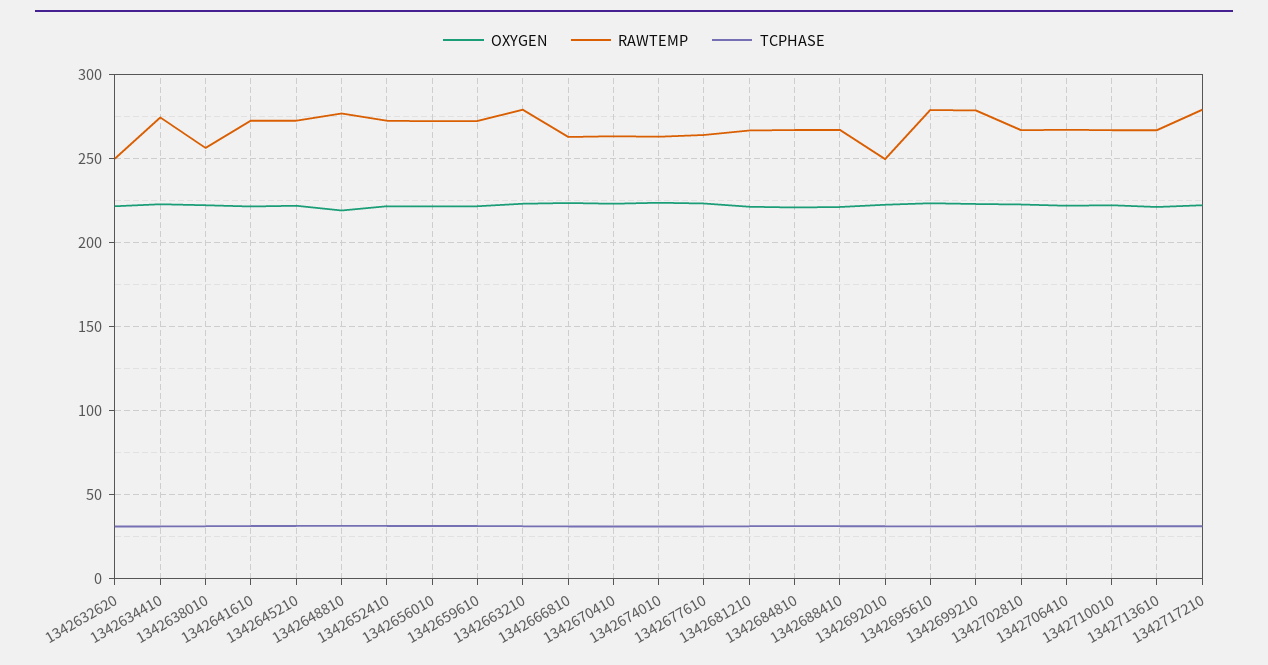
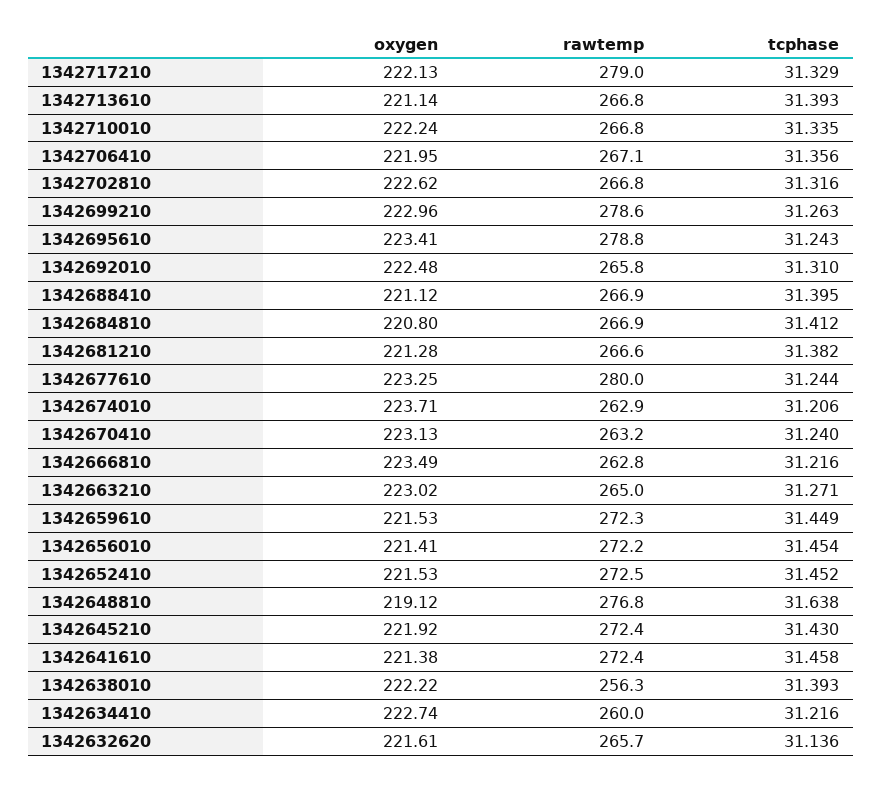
  {
    "OXYGEN": {
      "1342632620": 221.61,
      "1342634410": 222.74,
      "1342638010": 222.22,
      "1342641610": 221.38,
      "1342645210": 221.92,
      "1342648810": 219.12,
      "1342652410": 221.53,
      "1342656010": 221.41,
      "1342659610": 221.53,
      "1342663210": 223.02,
      "1342666810": 223.49,
      "1342670410": 223.13,
      "1342674010": 223.71,
      "1342677610": 223.25,
      "1342681210": 221.28,
      "1342684810": 220.8,
      "1342688410": 221.12,
      "1342692010": 222.48,
      "1342695610": 223.41,
      "1342699210": 222.96,
      "1342702810": 222.62,
      "1342706410": 221.95,
      "1342710010": 222.24,
      "1342713610": 221.14,
      "1342717210": 222.13
    },
    "RAWTEMP": {
-     "1342632620": 250,
+     "1342632620": 265.7,
-     "1342634410": 275,
+     "1342634410": 260,
      "1342638010": 256.3,
      "1342641610": 272.4,
      "1342645210": 272.4,
      "1342648810": 276.8,
      "1342652410": 272.5,
      "1342656010": 272.2,
      "1342659610": 272.3,
-     "1342663210": 280,
+     "1342663210": 265,
      "1342666810": 262.8,
      "1342670410": 263.2,
      "1342674010": 262.9,
-     "1342677610": 265,
+     "1342677610": 280,
      "1342681210": 266.6,
      "1342684810": 266.9,
      "1342688410": 266.9,
-     "1342692010": 250,
+     "1342692010": 265.8,
      "1342695610": 278.8,
      "1342699210": 278.6,
      "1342702810": 266.8,
      "1342706410": 267.1,
      "1342710010": 266.8,
      "1342713610": 266.8,
      "1342717210": 279
    },
    "TCPHASE": {
      "1342632620": 31.136,
      "1342634410": 31.216,
      "1342638010": 31.393,
      "1342641610": 31.458,
      "1342645210": 31.43,
      "1342648810": 31.638,
      "1342652410": 31.452,
      "1342656010": 31.454,
      "1342659610": 31.449,
      "1342663210": 31.271,
      "1342666810": 31.216,
      "1342670410": 31.24,
      "1342674010": 31.206,
      "1342677610": 31.244,
      "1342681210": 31.382,
      "1342684810": 31.412,
      "1342688410": 31.395,
      "1342692010": 31.31,
      "1342695610": 31.243,
      "1342699210": 31.263,
      "1342702810": 31.316,
      "1342706410": 31.356,
      "1342710010": 31.335,
      "1342713610": 31.393,
      "1342717210": 31.329
    }
  }

